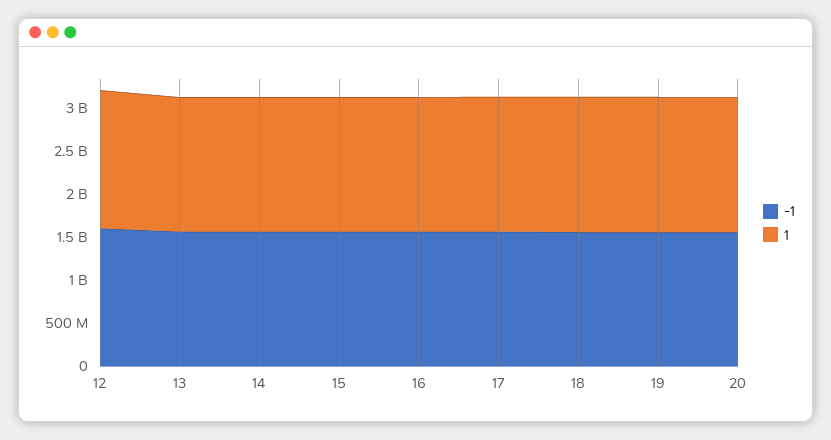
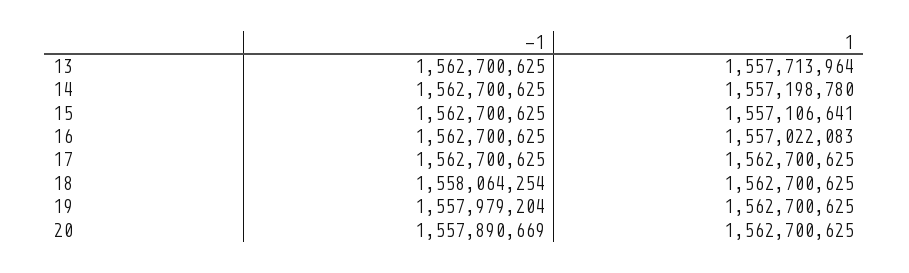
  {
    "-1": {
-     "12": 1600000000,
      "13": 1562700625,
      "14": 1562700625,
      "15": 1562700625,
      "16": 1562700625,
      "17": 1562700625,
      "18": 1558064254,
      "19": 1557979204,
      "20": 1557890669
    },
    "1": {
-     "12": 1600000000,
      "13": 1557713964,
      "14": 1557198780,
      "15": 1557106641,
      "16": 1557022083,
      "17": 1562700625,
      "18": 1562700625,
      "19": 1562700625,
      "20": 1562700625
    }
  }

